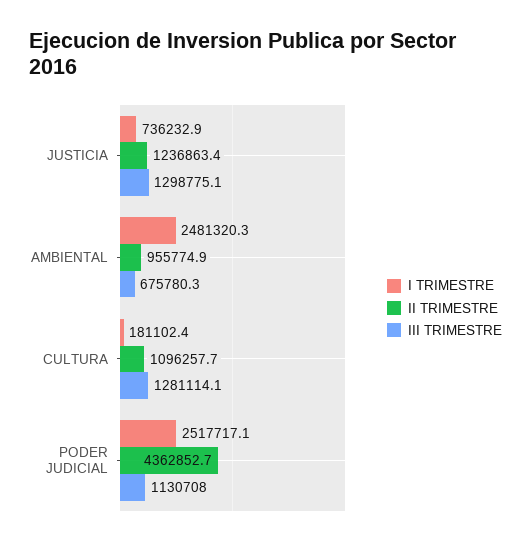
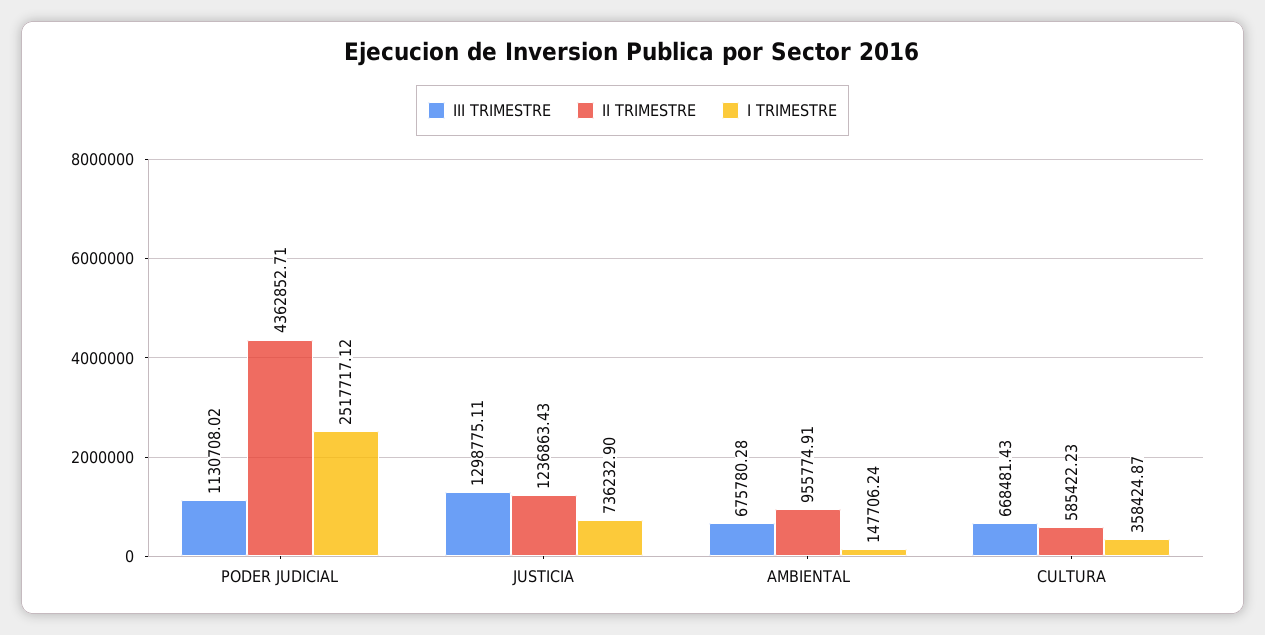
  {
    "I TRIMESTRE": {
      "JUSTICIA": 736232.9,
-     "AMBIENTAL": 2481320.3,
+     "AMBIENTAL": 147706.24,
-     "CULTURA": 181102.4,
+     "CULTURA": 358424.87,
      "PODER JUDICIAL": 2517717.12
    },
    "II TRIMESTRE": {
      "JUSTICIA": 1236863.43,
      "AMBIENTAL": 955774.91,
-     "CULTURA": 1096257.7,
+     "CULTURA": 585422.23,
      "PODER JUDICIAL": 4362852.71
    },
    "III TRIMESTRE": {
      "JUSTICIA": 1298775.11,
      "AMBIENTAL": 675780.28,
-     "CULTURA": 1281114.1,
+     "CULTURA": 668481.43,
      "PODER JUDICIAL": 1130708.02
    }
  }

